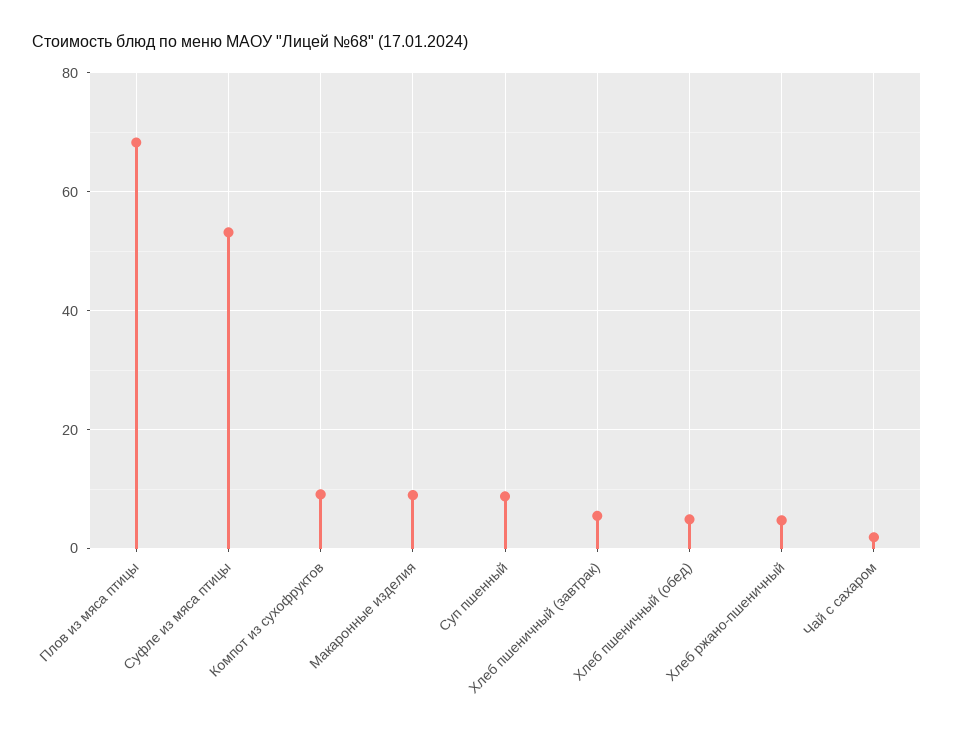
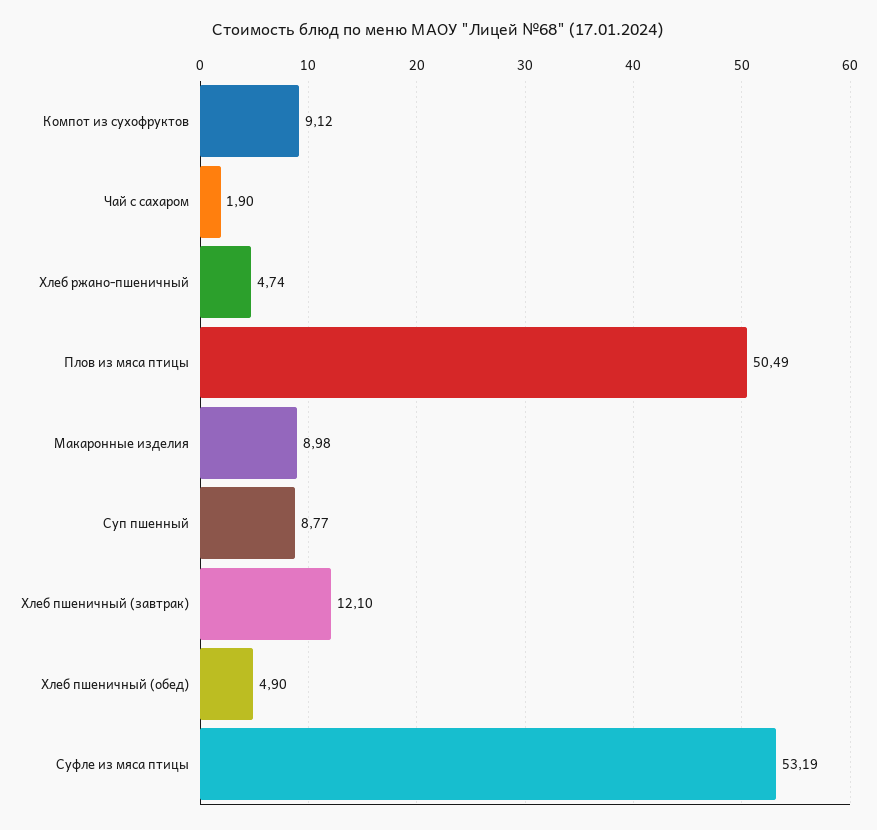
  {
-   "Плов из мяса птицы": 68,
+   "Плов из мяса птицы": 50.49,
    "Суфле из мяса птицы": 53.19,
    "Компот из сухофруктов": 9.12,
    "Макаронные изделия": 8.98,
    "Суп пшенный": 8.77,
-   "Хлеб пшеничный (завтрак)": 6,
+   "Хлеб пшеничный (завтрак)": 12.1,
    "Хлеб пшеничный (обед)": 4.9,
    "Хлеб ржано-пшеничный": 4.74,
    "Чай с сахаром": 1.9
  }

